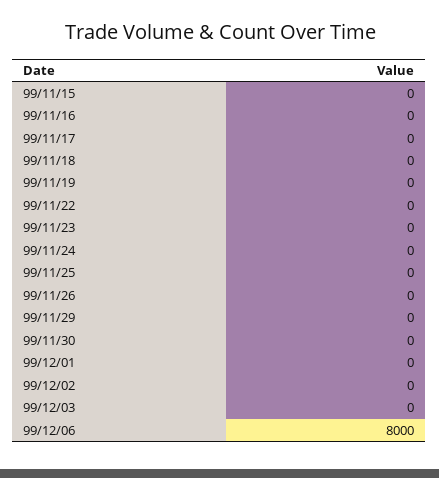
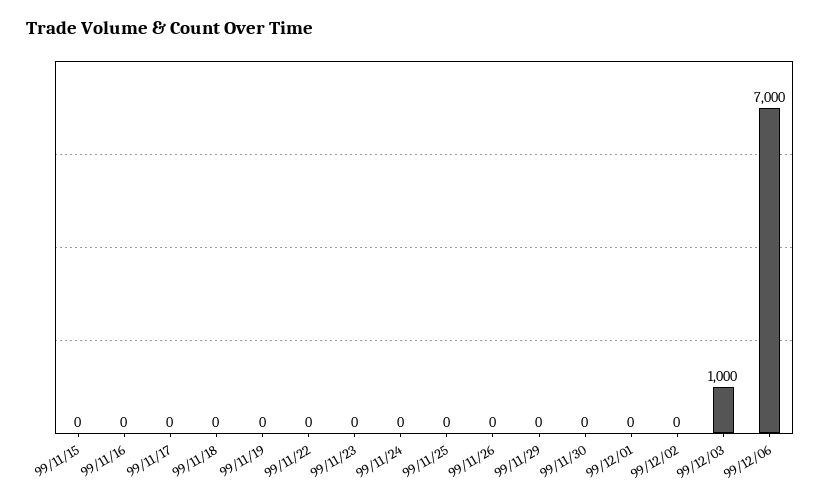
  {
    "99/11/15": 0,
    "99/11/16": 0,
    "99/11/17": 0,
    "99/11/18": 0,
    "99/11/19": 0,
    "99/11/22": 0,
    "99/11/23": 0,
    "99/11/24": 0,
    "99/11/25": 0,
    "99/11/26": 0,
    "99/11/29": 0,
    "99/11/30": 0,
    "99/12/01": 0,
    "99/12/02": 0,
-   "99/12/03": 0,
+   "99/12/03": 1000,
-   "99/12/06": 8000
+   "99/12/06": 7000
  }

